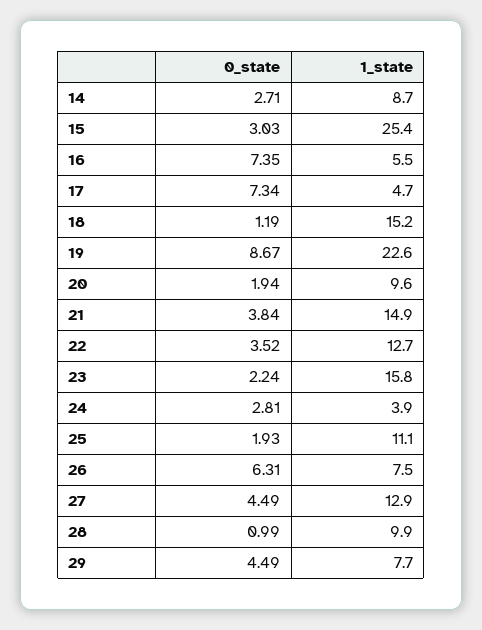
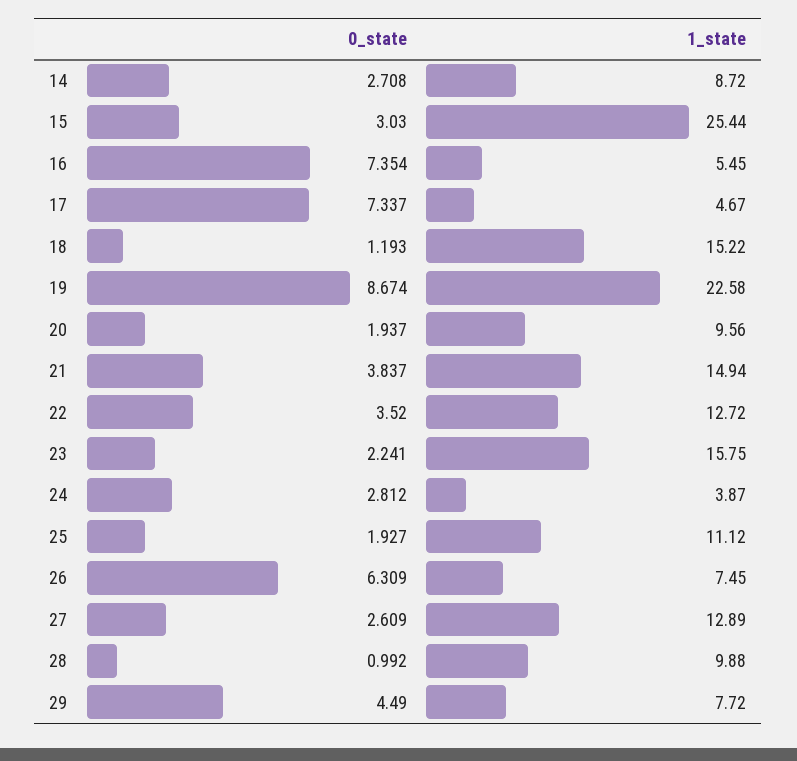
  {
    "0_state": {
      "14": 2.708,
      "15": 3.03,
      "16": 7.354,
      "17": 7.337,
      "18": 1.193,
      "19": 8.674,
      "20": 1.937,
      "21": 3.837,
      "22": 3.52,
      "23": 2.241,
      "24": 2.812,
      "25": 1.927,
      "26": 6.309,
-     "27": 4.49,
+     "27": 2.609,
      "28": 0.992,
      "29": 4.49
    },
    "1_state": {
      "14": 8.72,
      "15": 25.44,
      "16": 5.45,
      "17": 4.67,
      "18": 15.22,
      "19": 22.58,
      "20": 9.56,
      "21": 14.94,
      "22": 12.72,
      "23": 15.75,
      "24": 3.87,
      "25": 11.12,
      "26": 7.45,
      "27": 12.89,
      "28": 9.88,
      "29": 7.72
    }
  }

